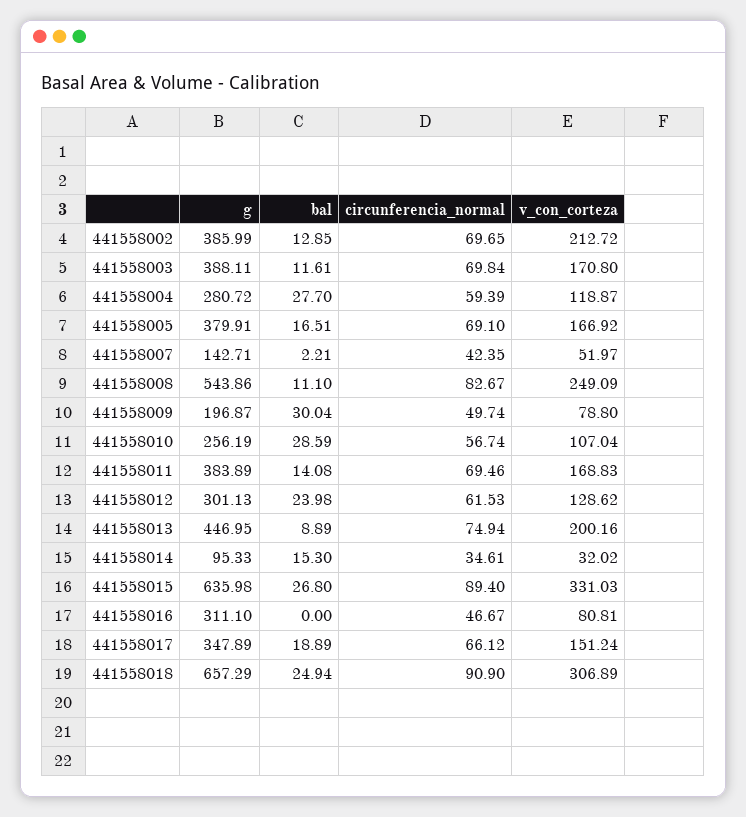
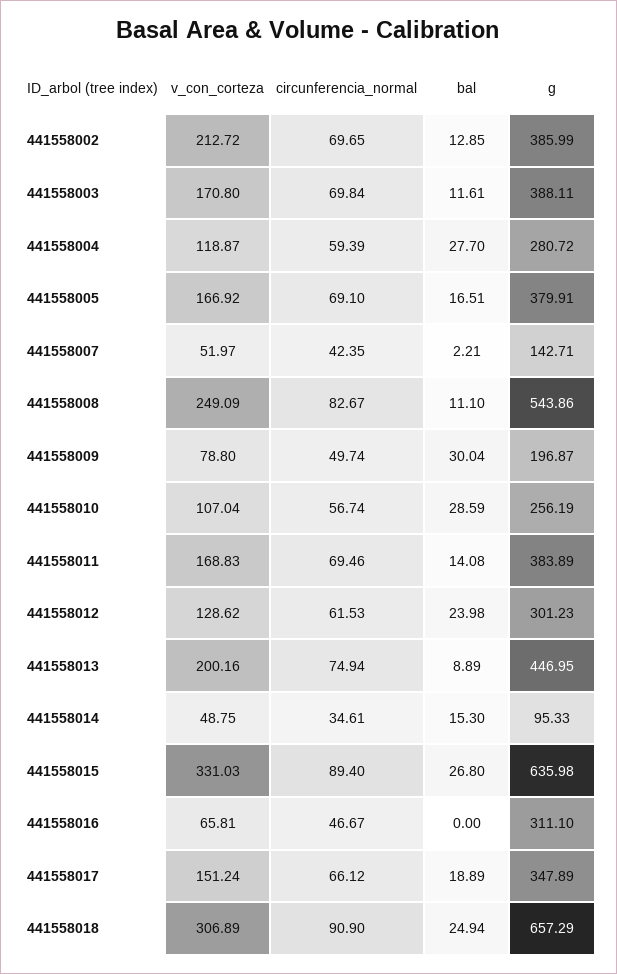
  {
    "g": {
      "441558002": 385.99,
      "441558003": 388.11,
      "441558004": 280.72,
      "441558005": 379.91,
      "441558007": 142.71,
      "441558008": 543.86,
      "441558009": 196.87,
      "441558010": 256.19,
      "441558011": 383.89,
-     "441558012": 301.13,
+     "441558012": 301.23,
      "441558013": 446.95,
      "441558014": 95.33,
      "441558015": 635.98,
      "441558016": 311.1,
      "441558017": 347.89,
      "441558018": 657.29
    },
    "bal": {
      "441558002": 12.85,
      "441558003": 11.61,
      "441558004": 27.7,
      "441558005": 16.51,
      "441558007": 2.21,
      "441558008": 11.1,
      "441558009": 30.04,
      "441558010": 28.59,
      "441558011": 14.08,
      "441558012": 23.98,
      "441558013": 8.89,
      "441558014": 15.3,
      "441558015": 26.8,
      "441558016": 0,
      "441558017": 18.89,
      "441558018": 24.94
    },
    "circunferencia_normal": {
      "441558002": 69.65,
      "441558003": 69.84,
      "441558004": 59.39,
      "441558005": 69.1,
      "441558007": 42.35,
      "441558008": 82.67,
      "441558009": 49.74,
      "441558010": 56.74,
      "441558011": 69.46,
      "441558012": 61.53,
      "441558013": 74.94,
      "441558014": 34.61,
      "441558015": 89.4,
      "441558016": 46.67,
      "441558017": 66.12,
      "441558018": 90.9
    },
    "v_con_corteza": {
      "441558002": 212.72,
      "441558003": 170.8,
      "441558004": 118.87,
      "441558005": 166.92,
      "441558007": 51.97,
      "441558008": 249.09,
      "441558009": 78.8,
      "441558010": 107.04,
      "441558011": 168.83,
      "441558012": 128.62,
      "441558013": 200.16,
-     "441558014": 32.02,
+     "441558014": 48.75,
      "441558015": 331.03,
-     "441558016": 80.81,
+     "441558016": 65.81,
      "441558017": 151.24,
      "441558018": 306.89
    }
  }

